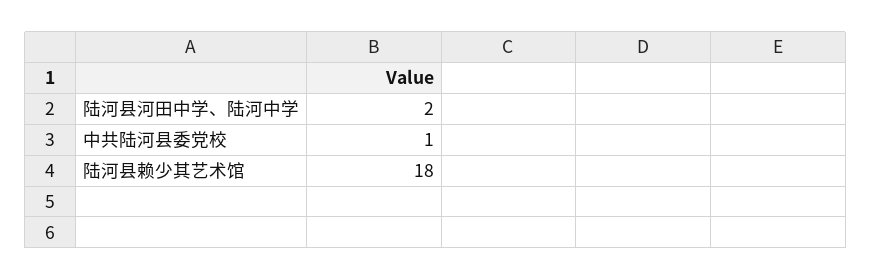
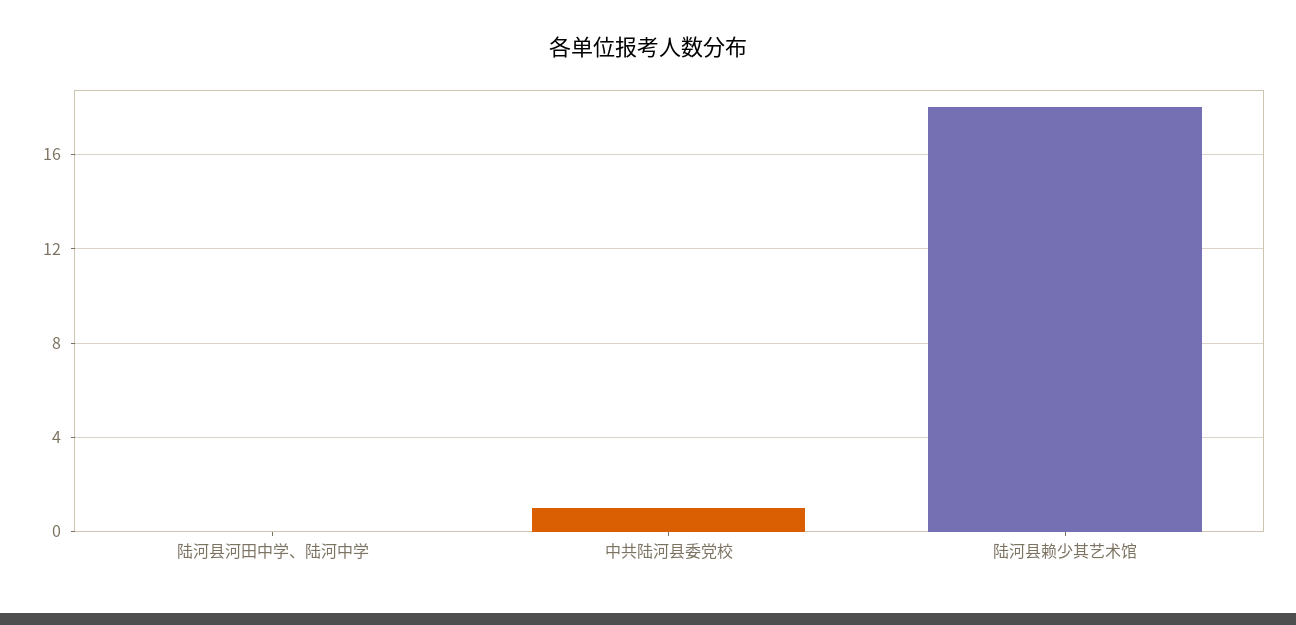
  {
-   "陆河县河田中学、陆河中学": 2,
+   "陆河县河田中学、陆河中学": 0,
    "中共陆河县委党校": 1,
    "陆河县赖少其艺术馆": 18
  }

